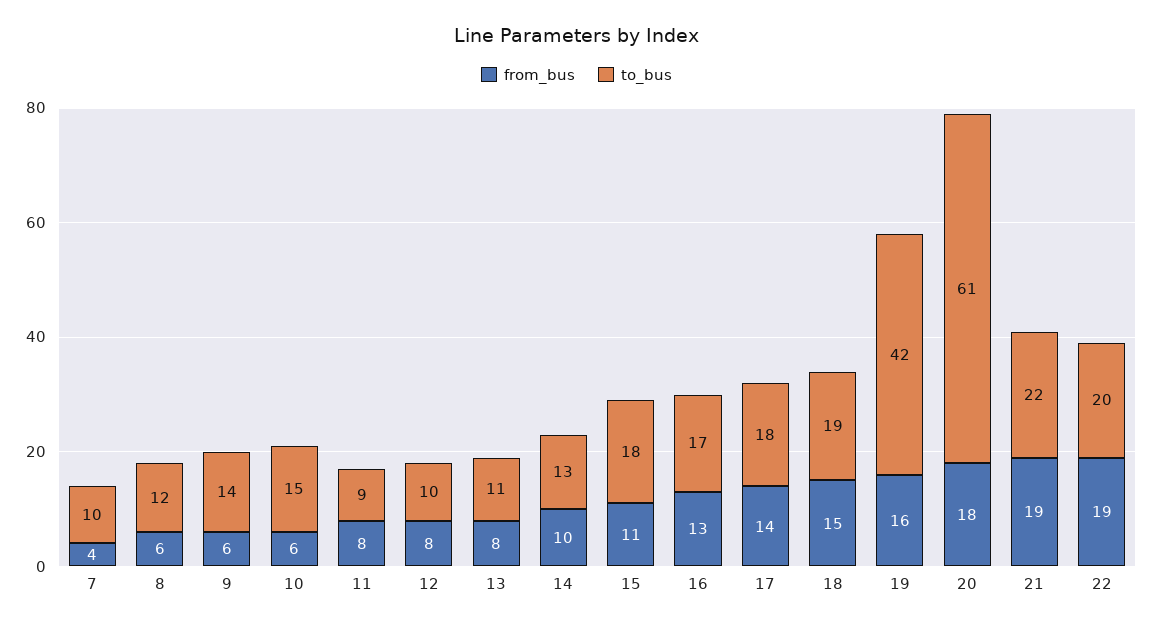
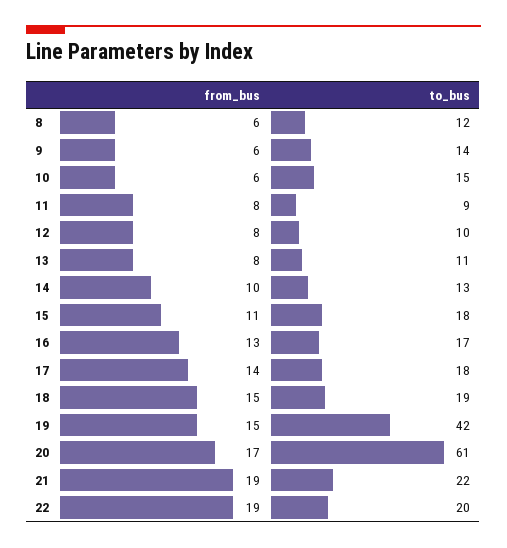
  {
    "from_bus": {
-     "7": 4,
      "8": 6,
      "9": 6,
      "10": 6,
      "11": 8,
      "12": 8,
      "13": 8,
      "14": 10,
      "15": 11,
      "16": 13,
      "17": 14,
      "18": 15,
-     "19": 16,
+     "19": 15,
-     "20": 18,
+     "20": 17,
      "21": 19,
      "22": 19
    },
    "to_bus": {
-     "7": 10,
      "8": 12,
      "9": 14,
      "10": 15,
      "11": 9,
      "12": 10,
      "13": 11,
      "14": 13,
      "15": 18,
      "16": 17,
      "17": 18,
      "18": 19,
      "19": 42,
      "20": 61,
      "21": 22,
      "22": 20
    }
  }

